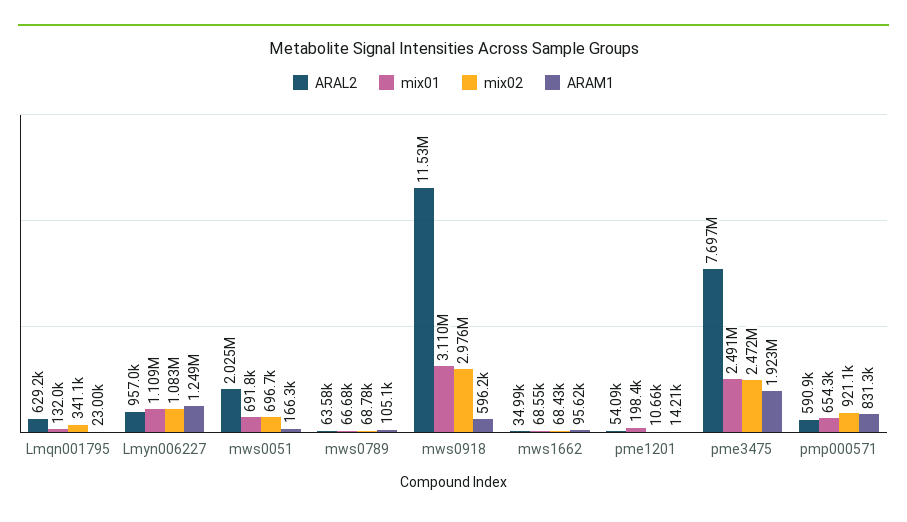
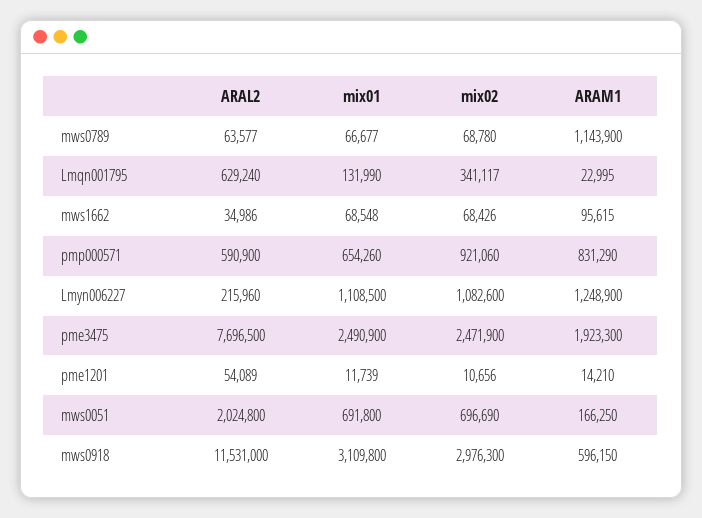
  {
    "ARAL2": {
      "Lmqn001795": 629240,
-     "Lmyn006227": 957000,
+     "Lmyn006227": 215960,
      "mws0051": 2024800,
      "mws0789": 63577,
      "mws0918": 11531000,
      "mws1662": 34986,
      "pme1201": 54089,
      "pme3475": 7696500,
      "pmp000571": 590900
    },
    "mix01": {
      "Lmqn001795": 131990,
      "Lmyn006227": 1108500,
      "mws0051": 691800,
      "mws0789": 66677,
      "mws0918": 3109800,
      "mws1662": 68548,
-     "pme1201": 198400,
+     "pme1201": 11739,
      "pme3475": 2490900,
      "pmp000571": 654260
    },
    "mix02": {
      "Lmqn001795": 341117,
      "Lmyn006227": 1082600,
      "mws0051": 696690,
      "mws0789": 68780,
      "mws0918": 2976300,
      "mws1662": 68426,
      "pme1201": 10656,
      "pme3475": 2471900,
      "pmp000571": 921060
    },
    "ARAM1": {
      "Lmqn001795": 22995,
      "Lmyn006227": 1248900,
      "mws0051": 166250,
-     "mws0789": 105100,
+     "mws0789": 1143900,
      "mws0918": 596150,
      "mws1662": 95615,
      "pme1201": 14210,
      "pme3475": 1923300,
      "pmp000571": 831290
    }
  }

